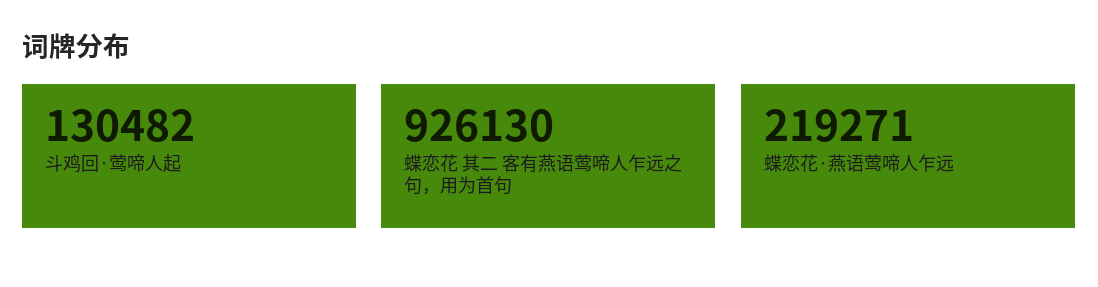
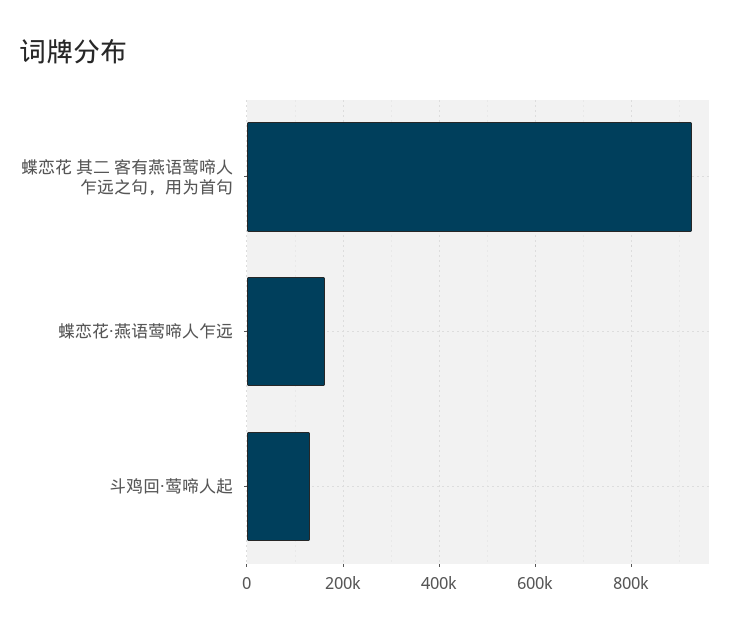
  {
    "斗鸡回·莺啼人起": 130482,
    "蝶恋花 其二 客有燕语莺啼人乍远之句，用为首句": 926130,
-   "蝶恋花·燕语莺啼人乍远": 219271
+   "蝶恋花·燕语莺啼人乍远": 160000
  }

